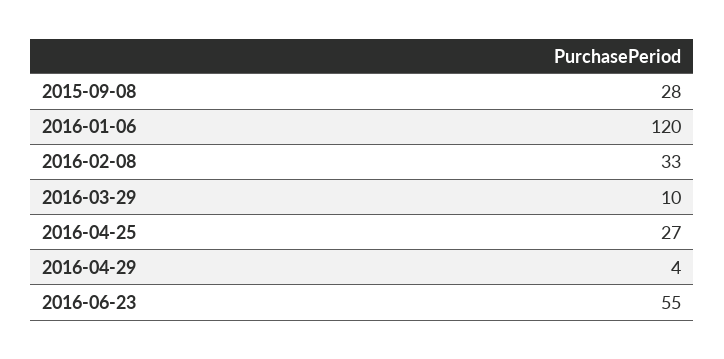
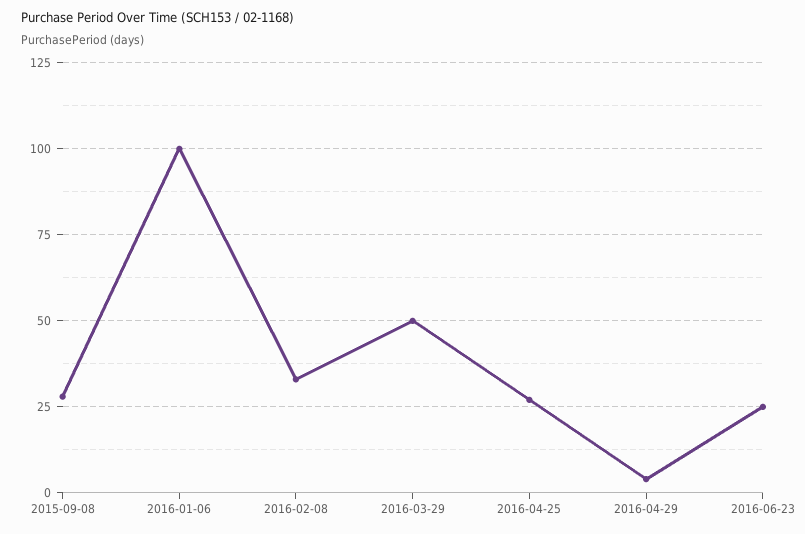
  {
    "2015-09-08": 28,
-   "2016-01-06": 120,
+   "2016-01-06": 100,
    "2016-02-08": 33,
-   "2016-03-29": 10,
+   "2016-03-29": 50,
    "2016-04-25": 27,
    "2016-04-29": 4,
-   "2016-06-23": 55
+   "2016-06-23": 25
  }

